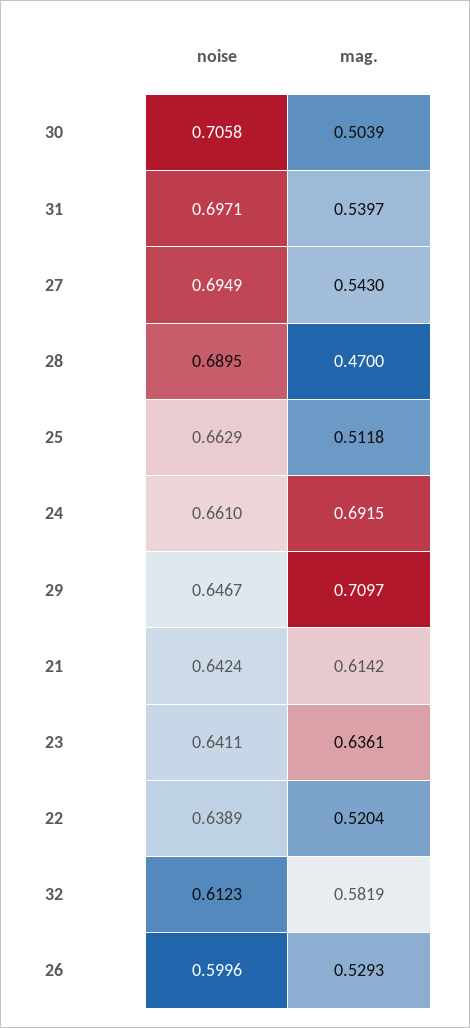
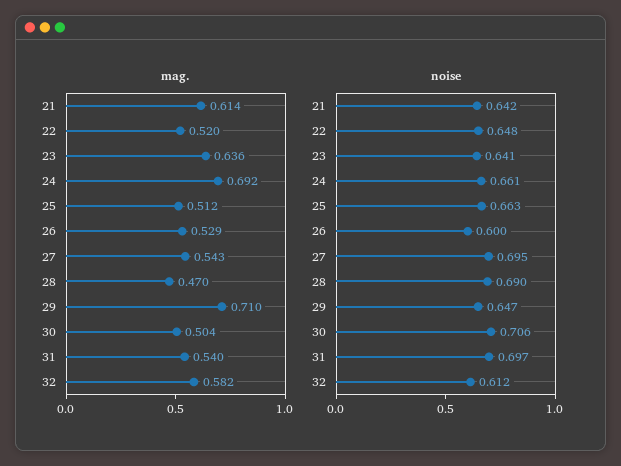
  {
    "noise": {
      "30": 0.7058,
      "31": 0.6971,
      "27": 0.6949,
      "28": 0.6895,
      "25": 0.6629,
      "24": 0.661,
      "29": 0.6467,
      "21": 0.6424,
      "23": 0.6411,
-     "22": 0.6389,
+     "22": 0.648,
      "32": 0.6123,
      "26": 0.5996
    },
    "mag.": {
      "30": 0.5039,
      "31": 0.5397,
      "27": 0.543,
      "28": 0.47,
      "25": 0.5118,
      "24": 0.6915,
      "29": 0.7097,
      "21": 0.6142,
      "23": 0.6361,
      "22": 0.5204,
      "32": 0.5819,
      "26": 0.5293
    }
  }

